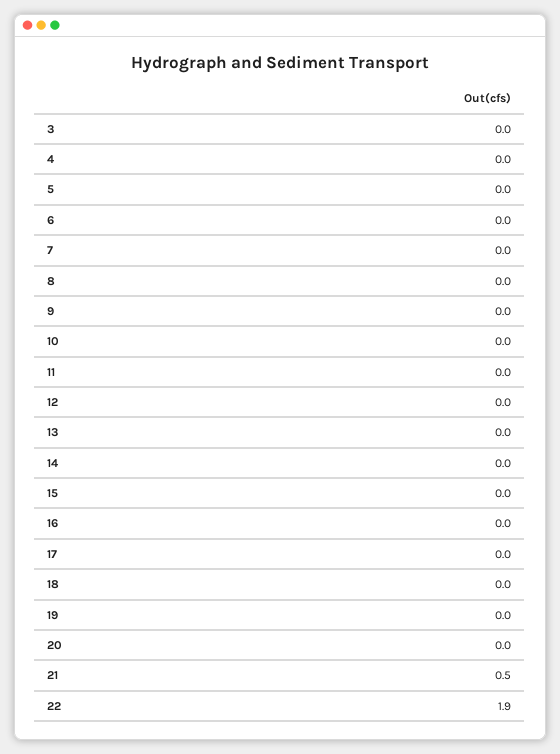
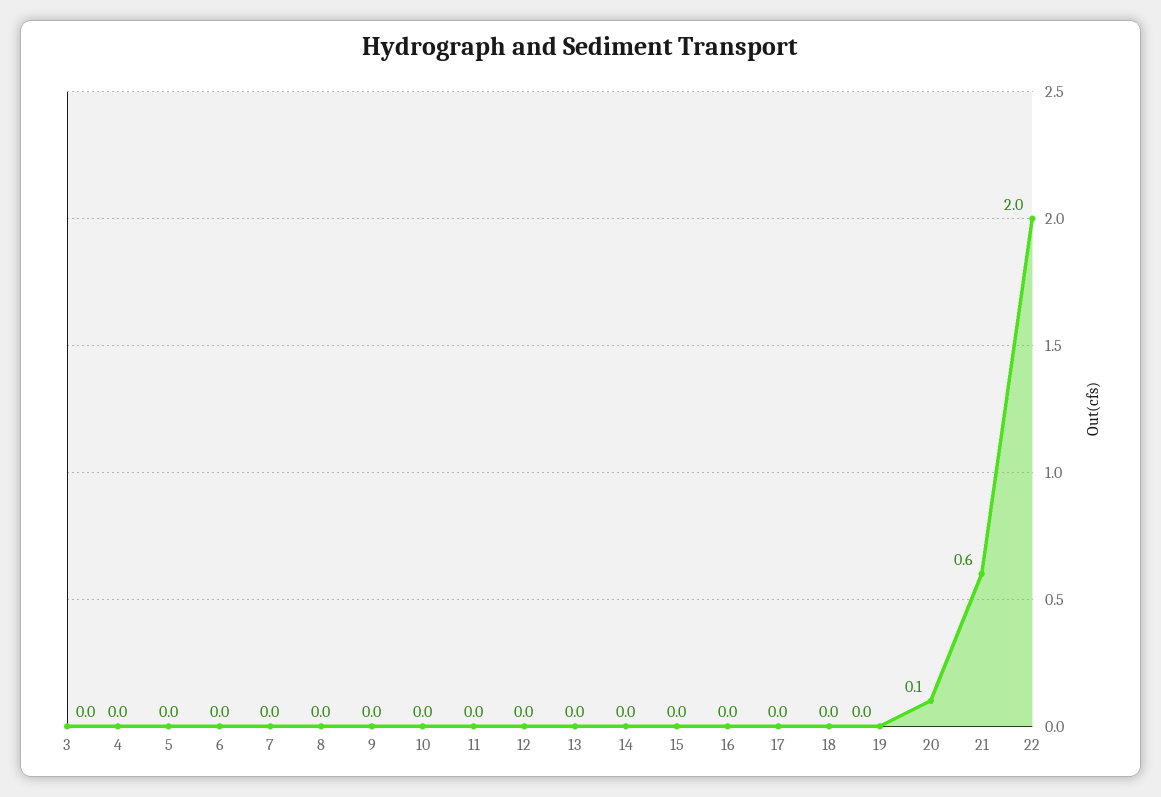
  {
    "3": 0,
    "4": 0,
    "5": 0,
    "6": 0,
    "7": 0,
    "8": 0,
    "9": 0,
    "10": 0,
    "11": 0,
    "12": 0,
    "13": 0,
    "14": 0,
    "15": 0,
    "16": 0,
    "17": 0,
    "18": 0,
    "19": 0,
-   "20": 0,
+   "20": 0.1,
-   "21": 0.5,
+   "21": 0.6,
-   "22": 1.9
+   "22": 2
  }

